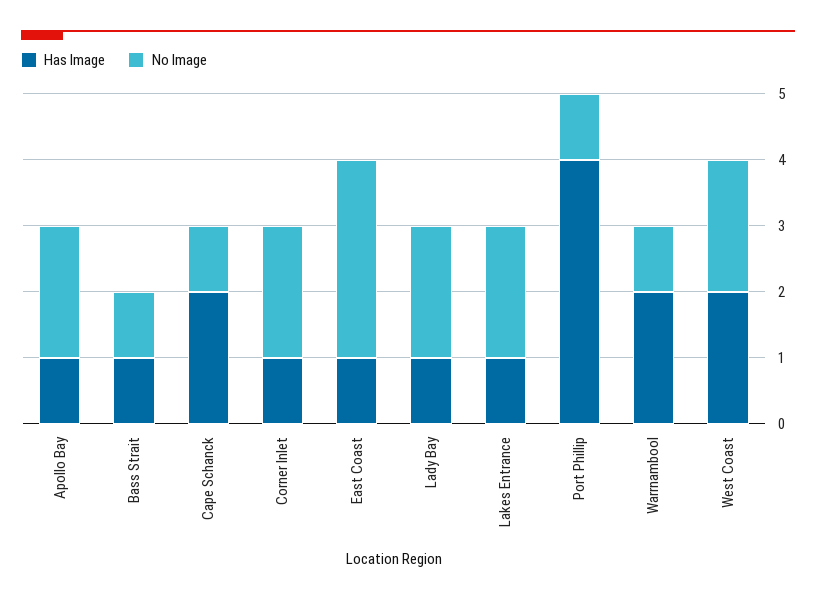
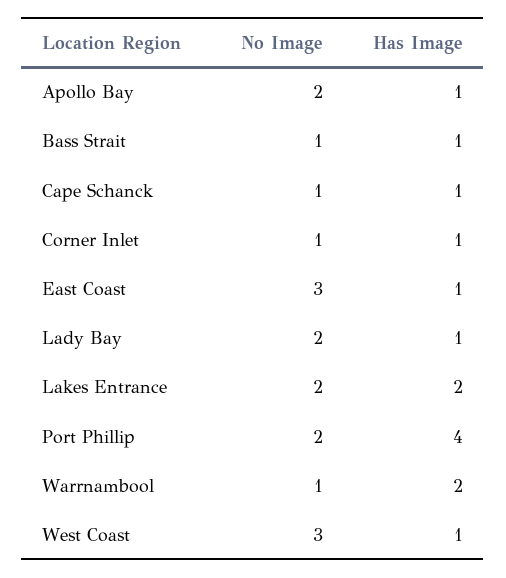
  {
    "Has Image": {
      "Apollo Bay": 1,
      "Bass Strait": 1,
-     "Cape Schanck": 2,
+     "Cape Schanck": 1,
      "Corner Inlet": 1,
      "East Coast": 1,
      "Lady Bay": 1,
-     "Lakes Entrance": 1,
+     "Lakes Entrance": 2,
      "Port Phillip": 4,
      "Warrnambool": 2,
-     "West Coast": 2
+     "West Coast": 1
    },
    "No Image": {
      "Apollo Bay": 2,
      "Bass Strait": 1,
      "Cape Schanck": 1,
-     "Corner Inlet": 2,
+     "Corner Inlet": 1,
      "East Coast": 3,
      "Lady Bay": 2,
      "Lakes Entrance": 2,
-     "Port Phillip": 1,
+     "Port Phillip": 2,
      "Warrnambool": 1,
-     "West Coast": 2
+     "West Coast": 3
    }
  }

